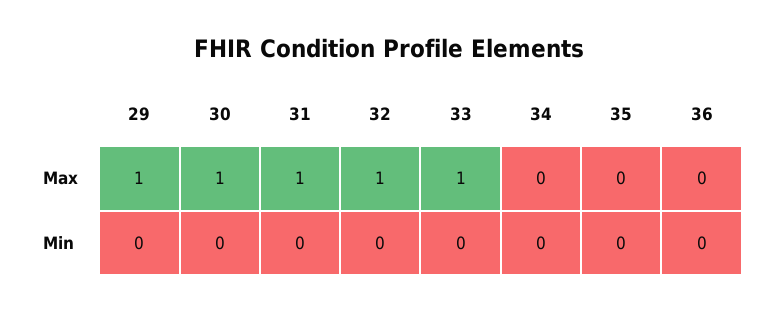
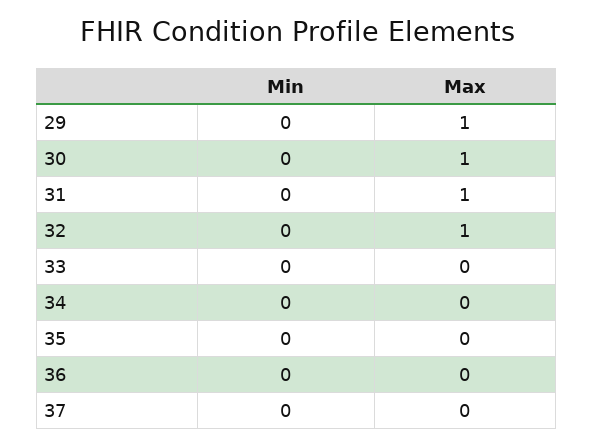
  {
    "29": {
      "Max": 1,
      "Min": 0
    },
    "30": {
      "Max": 1,
      "Min": 0
    },
    "31": {
      "Max": 1,
      "Min": 0
    },
    "32": {
      "Max": 1,
      "Min": 0
    },
    "33": {
-     "Max": 1,
+     "Max": 0,
      "Min": 0
    },
    "34": {
      "Max": 0,
      "Min": 0
    },
    "35": {
      "Max": 0,
      "Min": 0
    },
    "36": {
      "Max": 0,
      "Min": 0
-   }
+   },
+   "37": {
+     "Min": 0,
+     "Max": 0
+   }
  }

